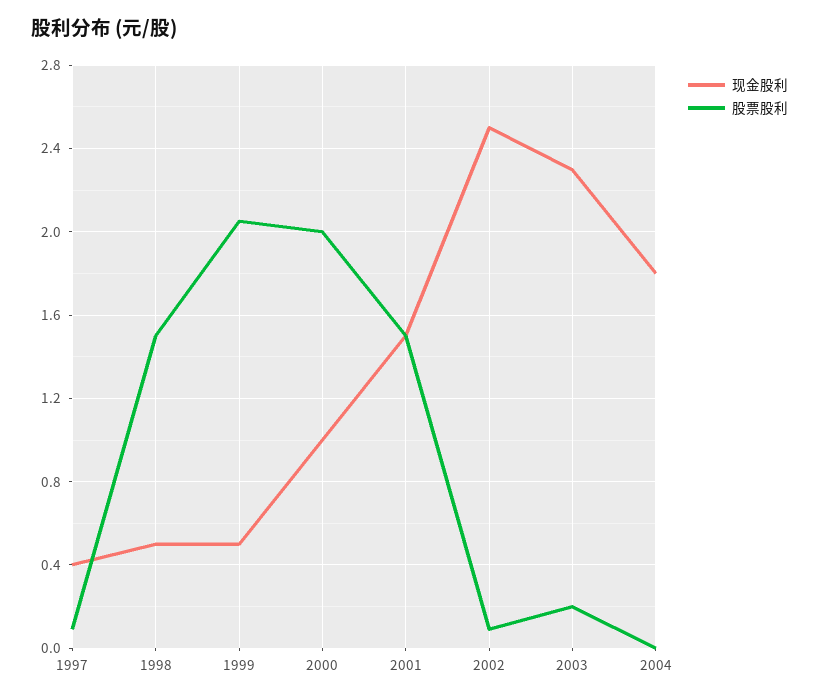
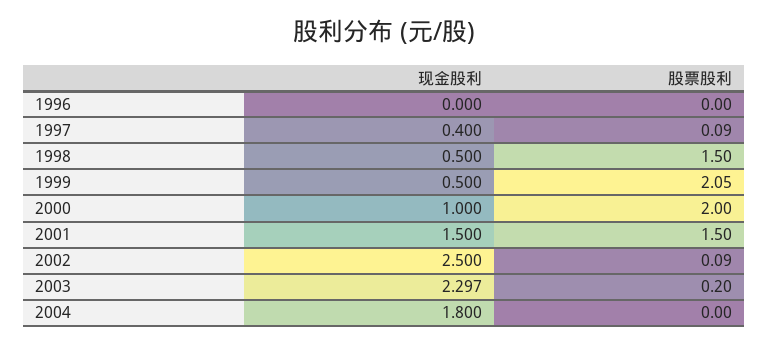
  {
    "现金股利": {
      "1997": 0.4,
      "1998": 0.5,
      "1999": 0.5,
      "2000": 1,
      "2001": 1.5,
      "2002": 2.5,
      "2003": 2.297,
-     "2004": 1.8
+     "2004": 1.8,
+     "1996": 0
    },
    "股票股利": {
      "1997": 0.09,
      "1998": 1.5,
      "1999": 2.05,
      "2000": 2,
      "2001": 1.5,
      "2002": 0.09,
      "2003": 0.2,
-     "2004": 0
+     "2004": 0,
+     "1996": 0
    }
  }

